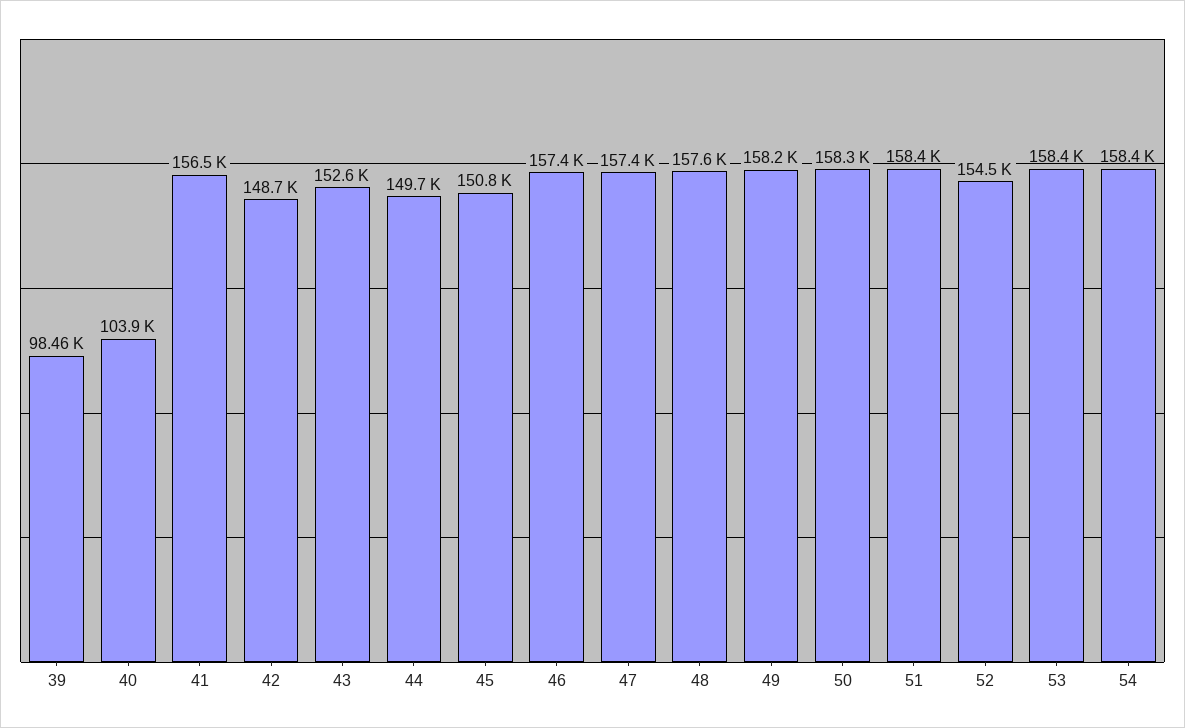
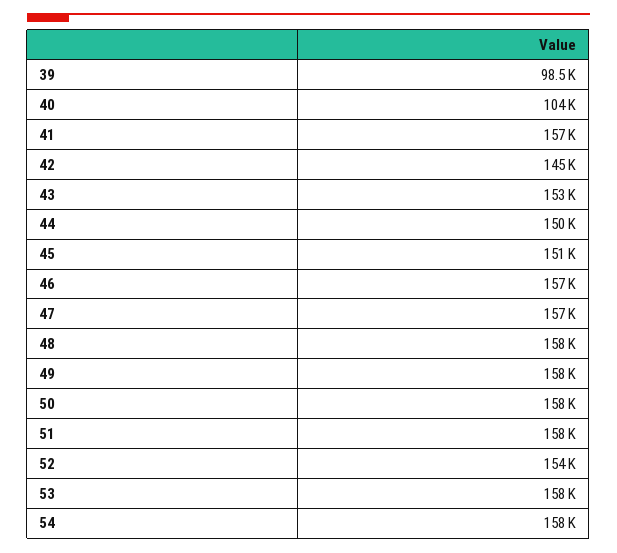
  {
    "39": 98460,
    "40": 103900,
    "41": 156500,
-   "42": 148700,
+   "42": 145000,
    "43": 152600,
    "44": 149700,
    "45": 150800,
    "46": 157400,
    "47": 157400,
    "48": 157600,
    "49": 158200,
    "50": 158300,
    "51": 158400,
    "52": 154500,
    "53": 158400,
    "54": 158400
  }

